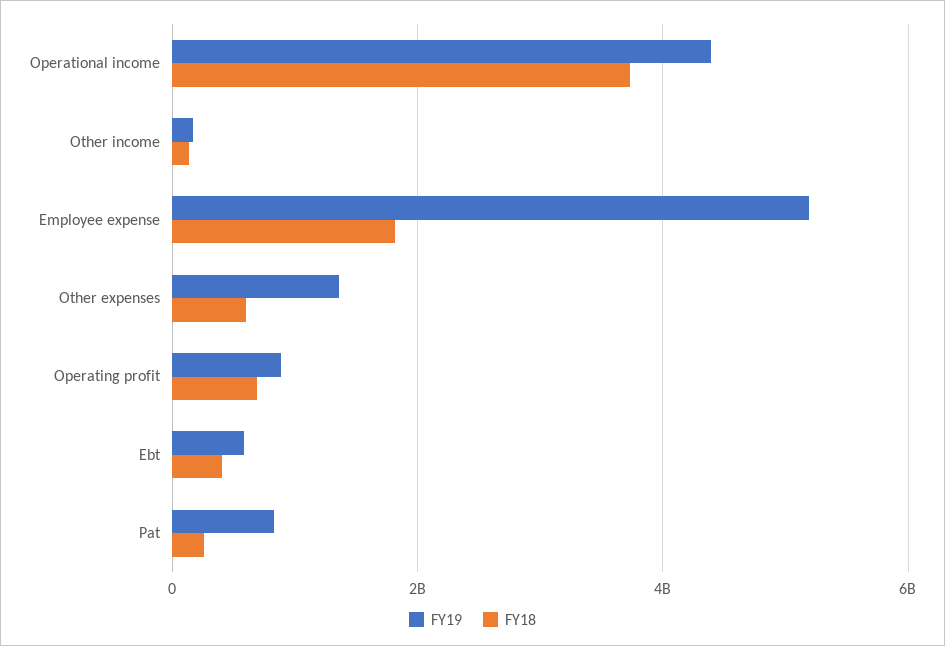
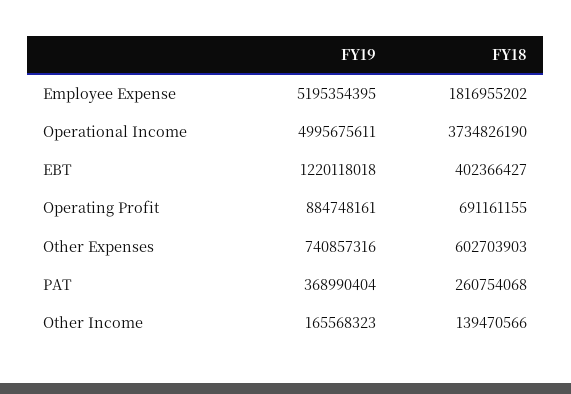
  {
    "FY19": {
-     "Operational income": 4400000000,
+     "Operational income": 4995675611,
      "Other income": 165568323,
      "Employee expense": 5195354395,
-     "Other expenses": 1400000000,
+     "Other expenses": 740857316,
      "Operating profit": 884748161,
-     "Ebt": 600000000,
+     "Ebt": 1220118018,
-     "Pat": 800000000
+     "Pat": 368990404
    },
    "FY18": {
      "Operational income": 3734826190,
      "Other income": 139470566,
      "Employee expense": 1816955202,
      "Other expenses": 602703903,
      "Operating profit": 691161155,
      "Ebt": 402366427,
      "Pat": 260754068
    }
  }

